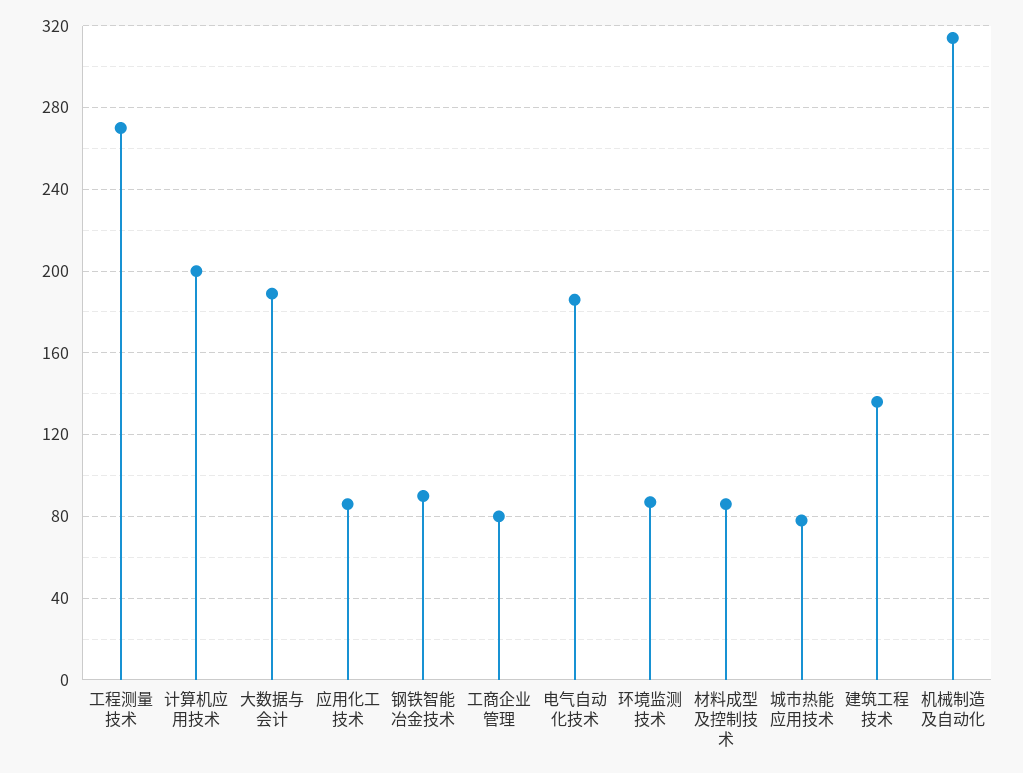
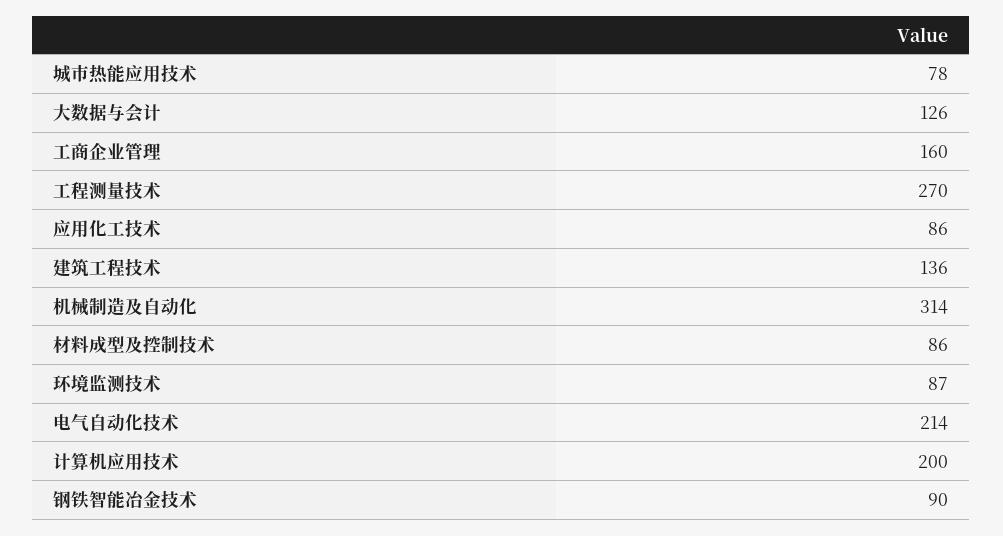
  {
    "工程测量技术": 270,
    "计算机应用技术": 200,
-   "大数据与会计": 190,
+   "大数据与会计": 126,
    "应用化工技术": 86,
    "钢铁智能冶金技术": 90,
-   "工商企业管理": 80,
+   "工商企业管理": 160,
-   "电气自动化技术": 185,
+   "电气自动化技术": 214,
    "环境监测技术": 87,
    "材料成型及控制技术": 86,
    "城市热能应用技术": 78,
    "建筑工程技术": 136,
    "机械制造及自动化": 314
  }

